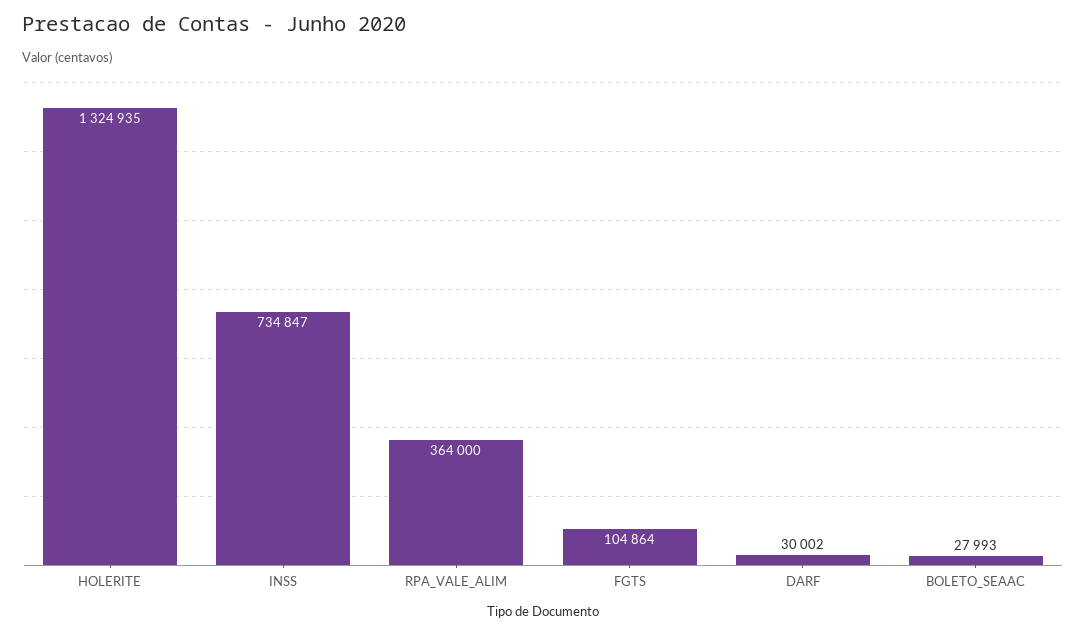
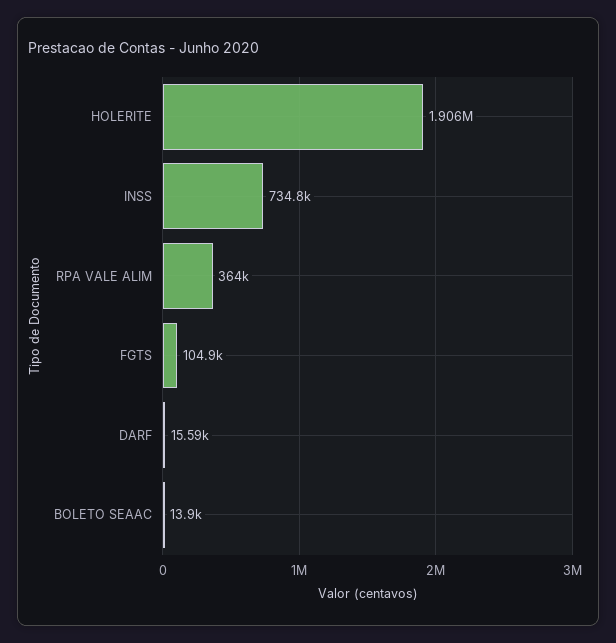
  {
-   "HOLERITE": 1324935,
+   "HOLERITE": 1906000,
    "INSS": 734847,
    "RPA_VALE_ALIM": 364000,
    "FGTS": 104864,
-   "DARF": 30002,
+   "DARF": 15590,
-   "BOLETO_SEAAC": 27993
+   "BOLETO_SEAAC": 13900
  }

